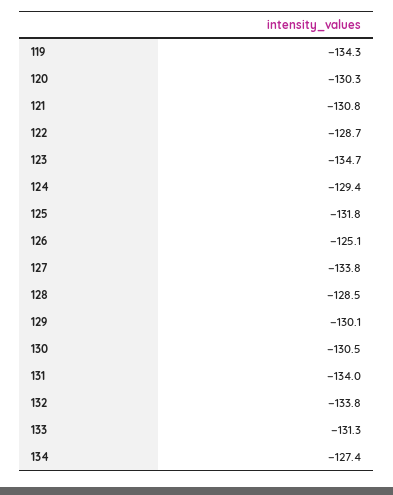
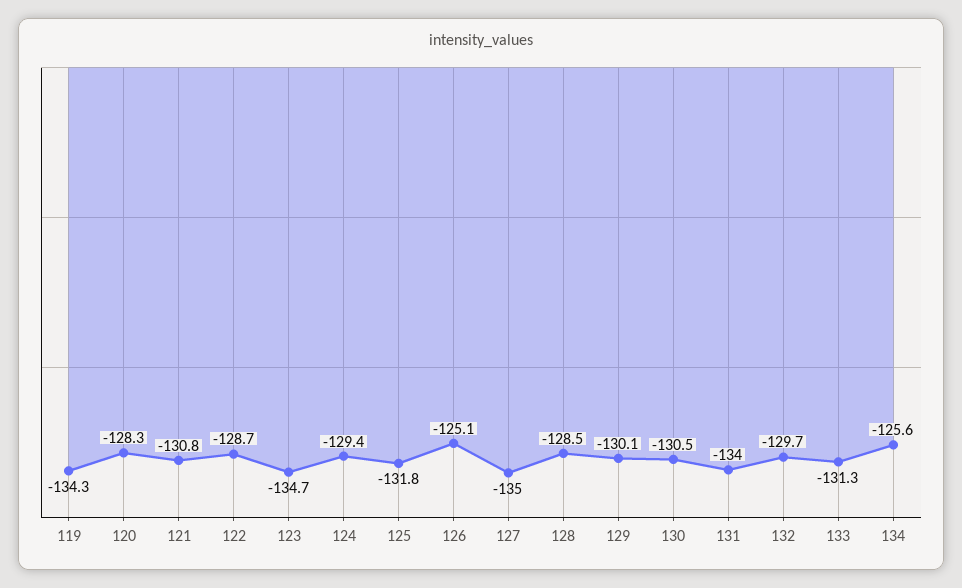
  {
    "119": -134.3,
-   "120": -130.3,
+   "120": -128.3,
    "121": -130.8,
    "122": -128.7,
    "123": -134.7,
    "124": -129.4,
    "125": -131.8,
    "126": -125.1,
-   "127": -133.8,
+   "127": -135,
    "128": -128.5,
    "129": -130.1,
    "130": -130.5,
    "131": -134,
-   "132": -133.8,
+   "132": -129.7,
    "133": -131.3,
-   "134": -127.4
+   "134": -125.6
  }

